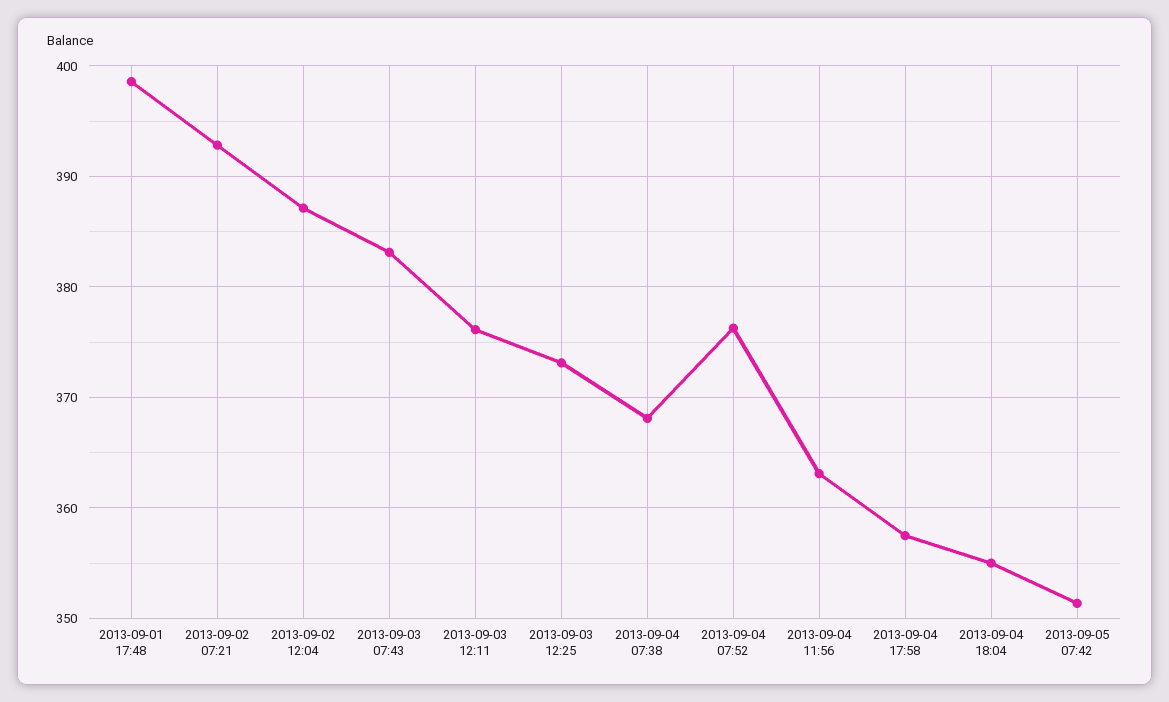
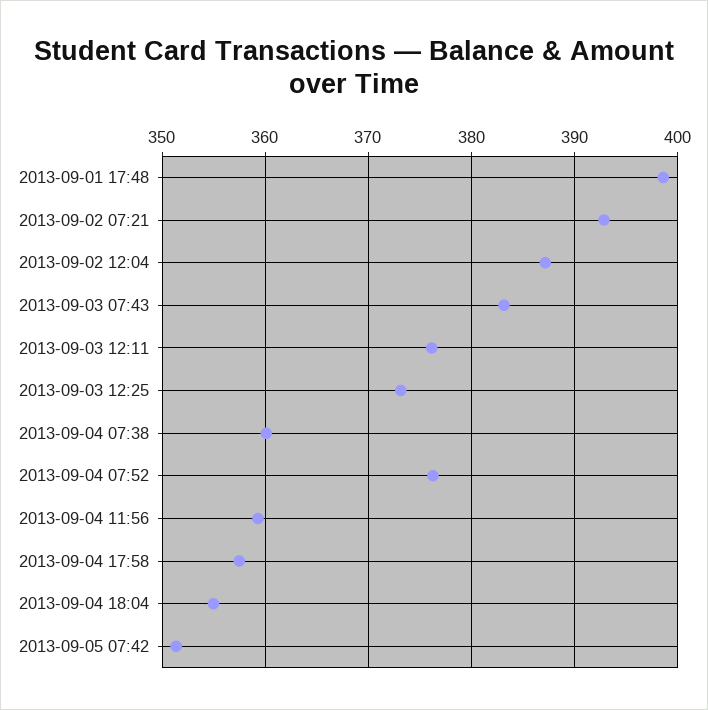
  {
    "2013-09-01 17:48": 399,
    "2013-09-02 07:21": 393,
    "2013-09-02 12:04": 387,
    "2013-09-03 07:43": 383,
    "2013-09-03 12:11": 376,
    "2013-09-03 12:25": 373,
-   "2013-09-04 07:38": 368,
+   "2013-09-04 07:38": 360,
    "2013-09-04 07:52": 376,
-   "2013-09-04 11:56": 363,
+   "2013-09-04 11:56": 359,
    "2013-09-04 17:58": 357,
    "2013-09-04 18:04": 355,
    "2013-09-05 07:42": 351
  }

